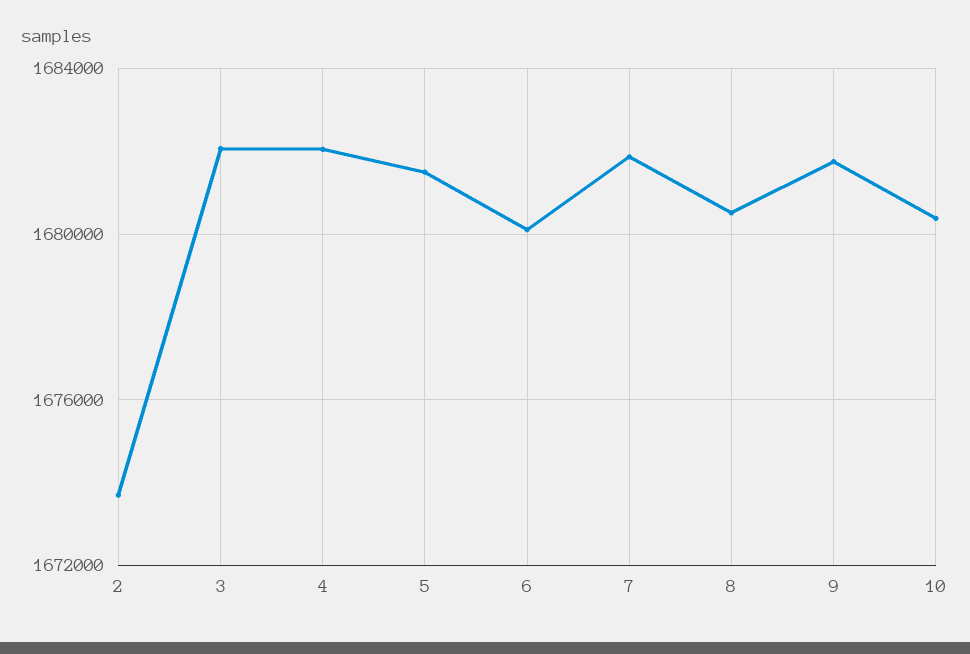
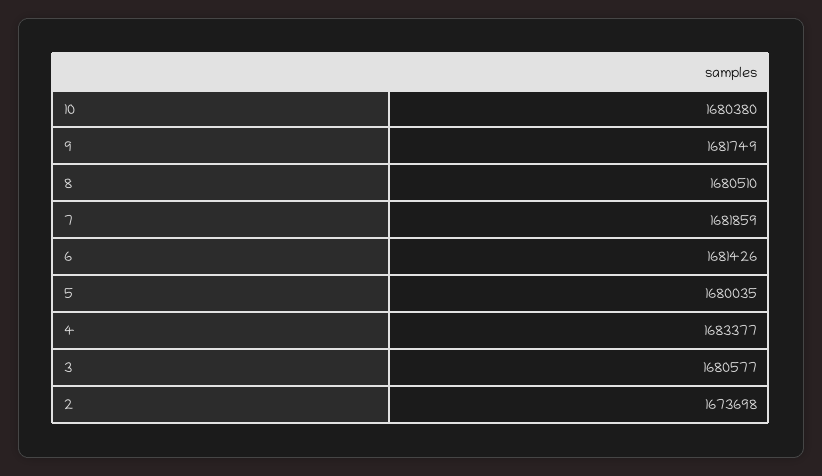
  {
    "2": 1673698,
-   "3": 1682000,
+   "3": 1680577,
-   "4": 1682000,
+   "4": 1683377,
-   "5": 1681500,
+   "5": 1680035,
-   "6": 1680000,
+   "6": 1681426,
    "7": 1681859,
    "8": 1680510,
    "9": 1681749,
    "10": 1680380
  }

